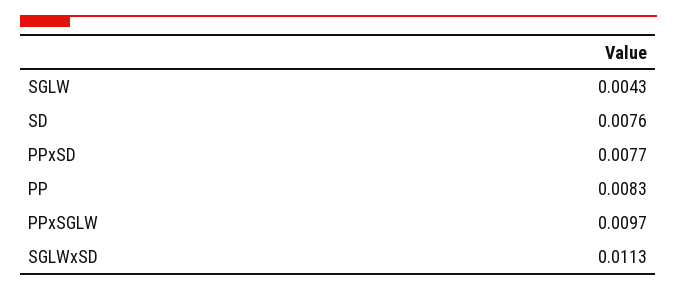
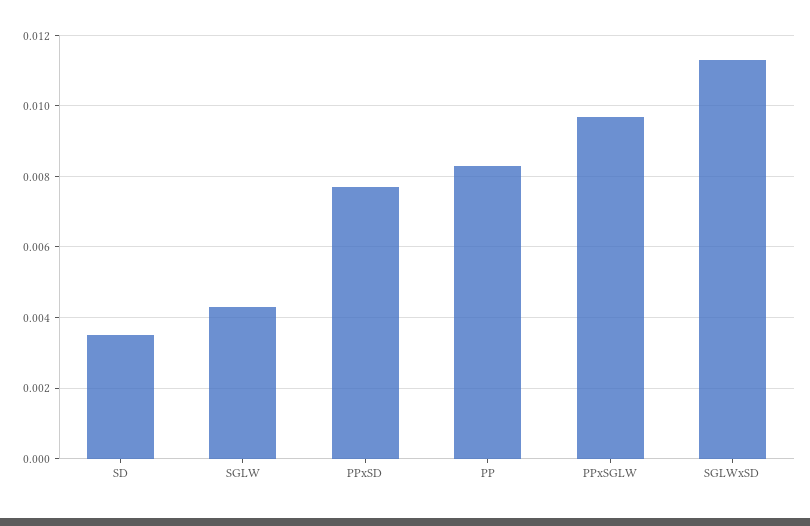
  {
    "SGLW": 0.0043,
-   "SD": 0.0076,
+   "SD": 0.0035,
    "PPxSD": 0.0077,
    "PP": 0.0083,
    "PPxSGLW": 0.0097,
    "SGLWxSD": 0.0113
  }

